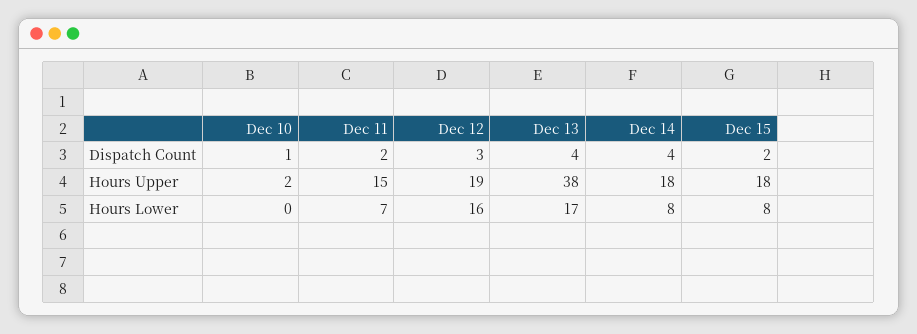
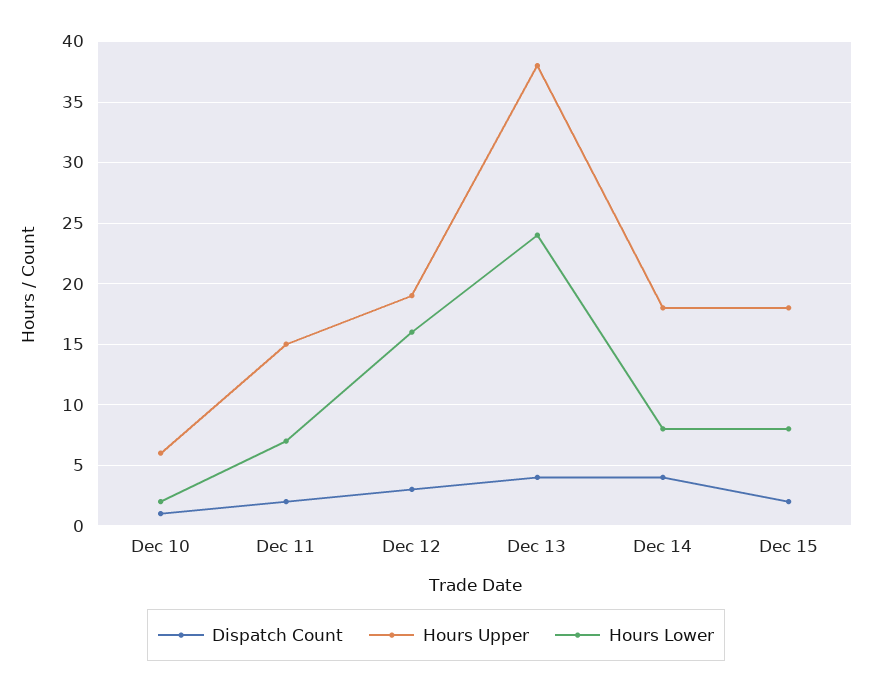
  {
    "Dispatch Count": {
      "Dec 10": 1,
      "Dec 11": 2,
      "Dec 12": 3,
      "Dec 13": 4,
      "Dec 14": 4,
      "Dec 15": 2
    },
    "Hours Upper": {
-     "Dec 10": 2,
+     "Dec 10": 6,
      "Dec 11": 15,
      "Dec 12": 19,
      "Dec 13": 38,
      "Dec 14": 18,
      "Dec 15": 18
    },
    "Hours Lower": {
-     "Dec 10": 0,
+     "Dec 10": 2,
      "Dec 11": 7,
      "Dec 12": 16,
-     "Dec 13": 17,
+     "Dec 13": 24,
      "Dec 14": 8,
      "Dec 15": 8
    }
  }

